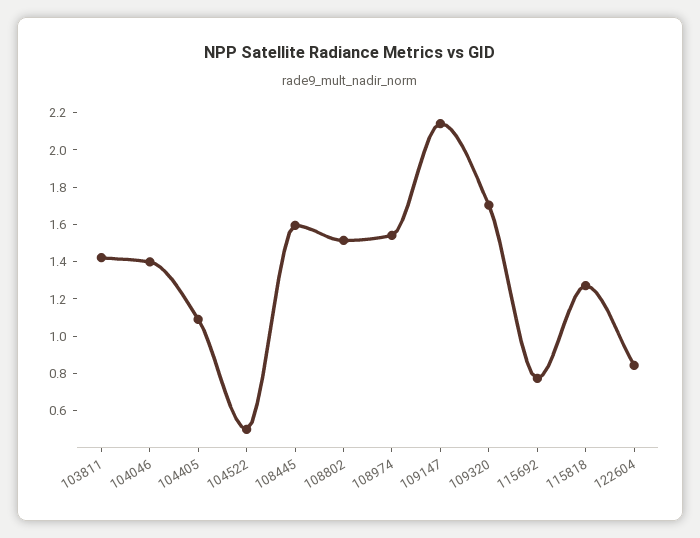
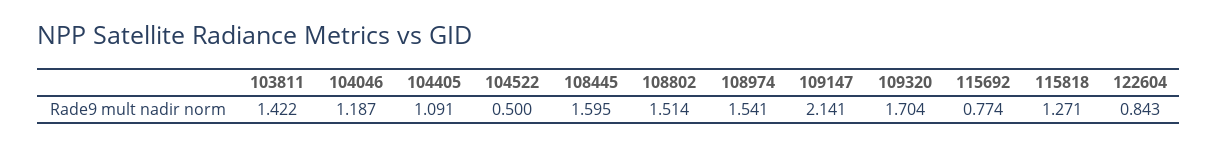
  {
    "103811": 1.422,
-   "104046": 1.4,
+   "104046": 1.187,
    "104405": 1.091,
    "104522": 0.5,
    "108445": 1.595,
    "108802": 1.514,
    "108974": 1.541,
    "109147": 2.141,
    "109320": 1.704,
    "115692": 0.774,
    "115818": 1.271,
    "122604": 0.843
  }

